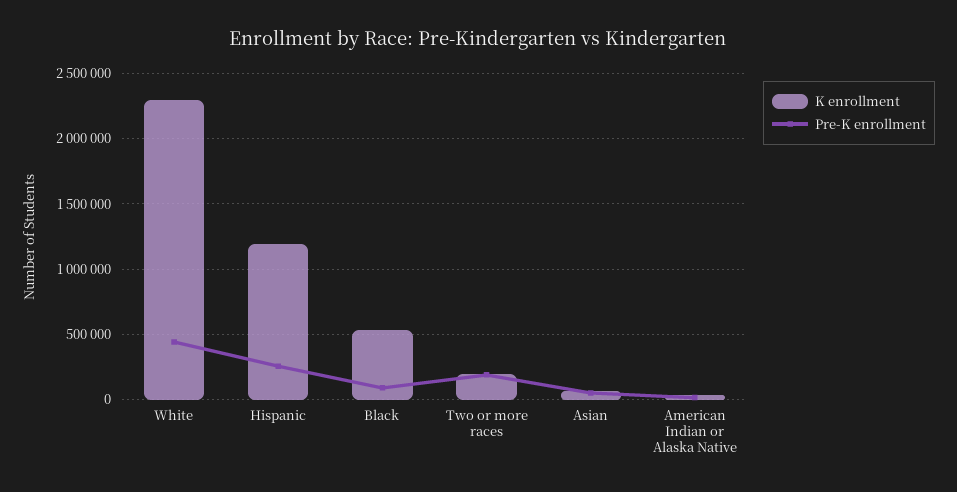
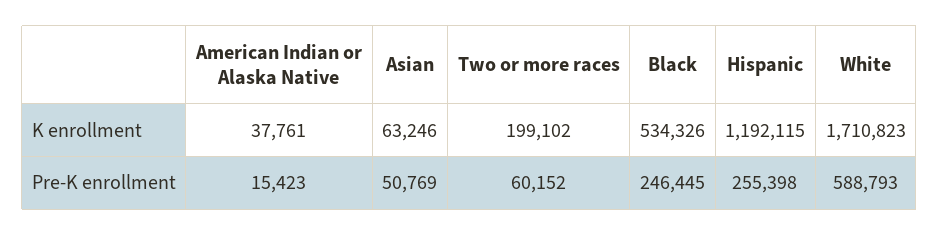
  {
    "K enrollment": {
-     "White": 2300000,
+     "White": 1710823,
      "Hispanic": 1192115,
      "Black": 534326,
      "Two or more races": 199102,
      "Asian": 63246,
      "American Indian or Alaska Native": 37761
    },
    "Pre-K enrollment": {
-     "White": 450000,
+     "White": 588793,
      "Hispanic": 255398,
-     "Black": 100000,
+     "Black": 246445,
-     "Two or more races": 200000,
+     "Two or more races": 60152,
      "Asian": 50769,
      "American Indian or Alaska Native": 15423
    }
  }

